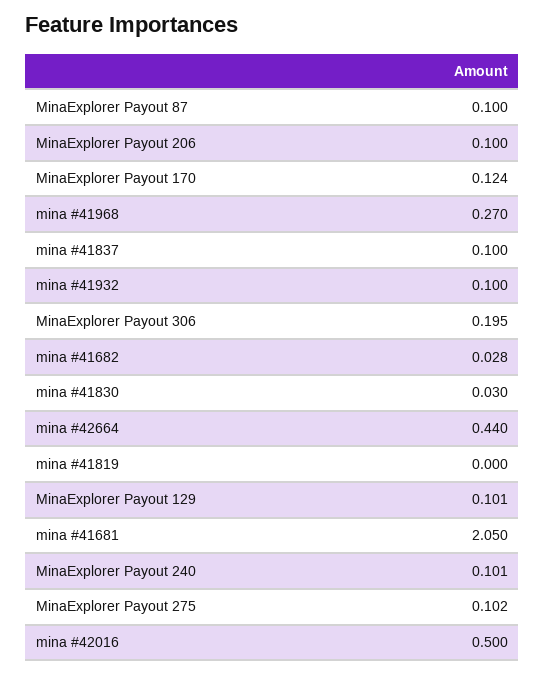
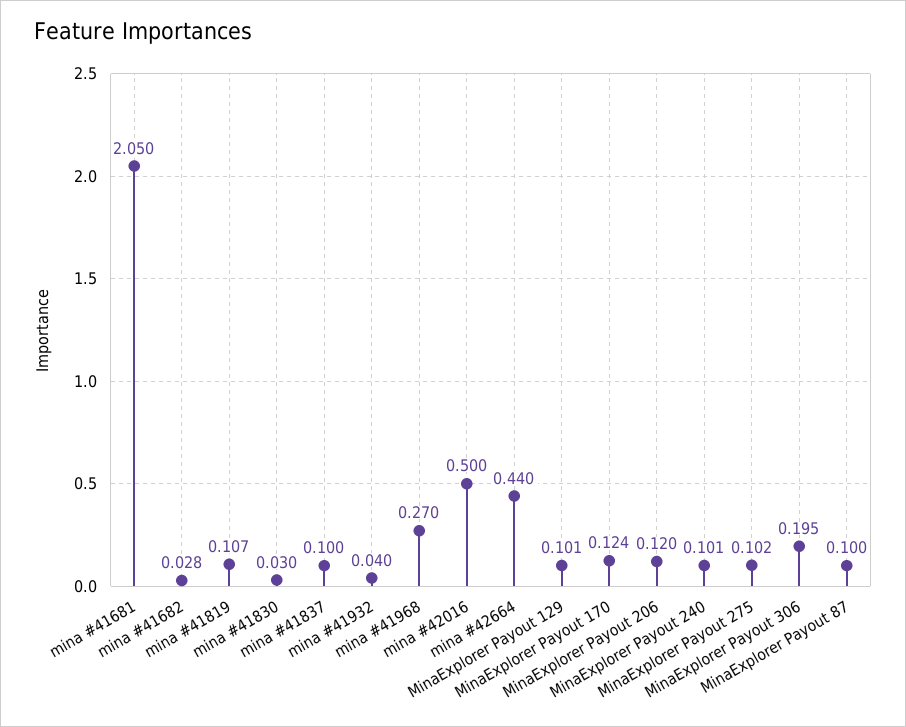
  {
    "MinaExplorer Payout 87": 0.1,
-   "MinaExplorer Payout 206": 0.1,
+   "MinaExplorer Payout 206": 0.12,
    "MinaExplorer Payout 170": 0.124,
    "mina #41968": 0.27,
    "mina #41837": 0.1,
-   "mina #41932": 0.1,
+   "mina #41932": 0.04,
    "MinaExplorer Payout 306": 0.195,
    "mina #41682": 0.028,
    "mina #41830": 0.03,
    "mina #42664": 0.44,
-   "mina #41819": 0,
+   "mina #41819": 0.107,
    "MinaExplorer Payout 129": 0.101,
    "mina #41681": 2.05,
    "MinaExplorer Payout 240": 0.101,
    "MinaExplorer Payout 275": 0.102,
    "mina #42016": 0.5
  }

